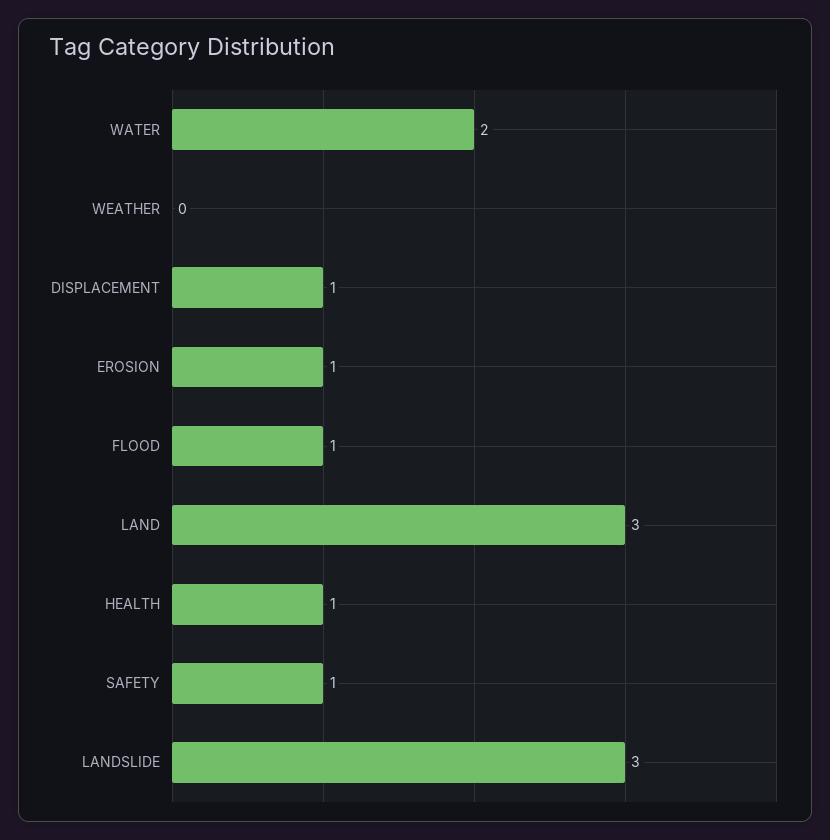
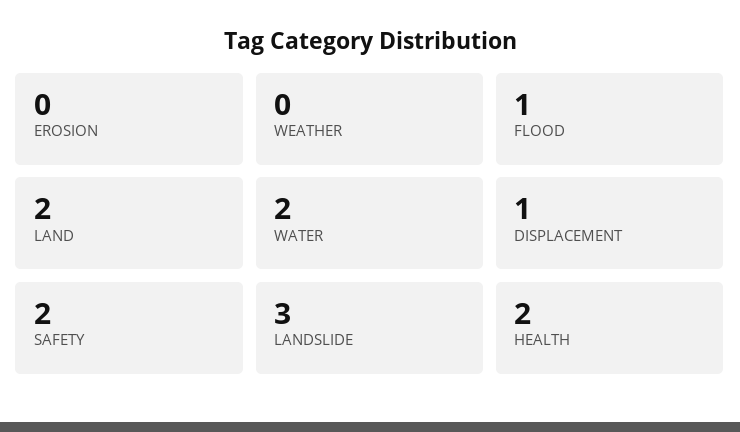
  {
    "WATER": 2,
    "WEATHER": 0,
    "DISPLACEMENT": 1,
-   "EROSION": 1,
+   "EROSION": 0,
    "FLOOD": 1,
-   "LAND": 3,
+   "LAND": 2,
-   "HEALTH": 1,
+   "HEALTH": 2,
-   "SAFETY": 1,
+   "SAFETY": 2,
    "LANDSLIDE": 3
  }

